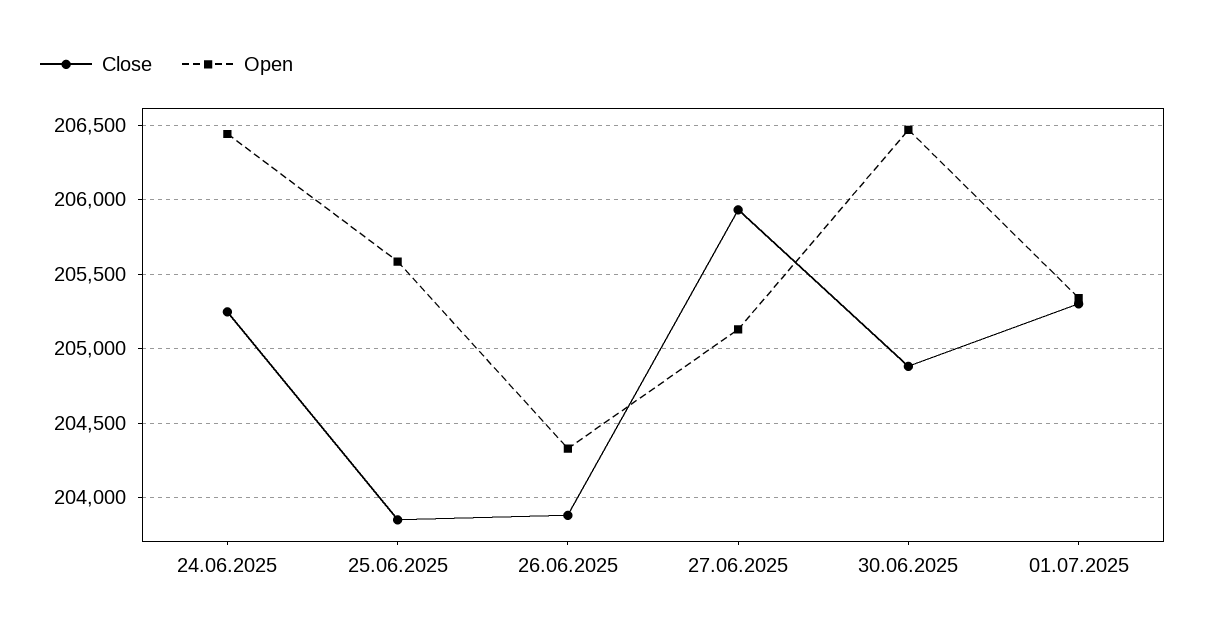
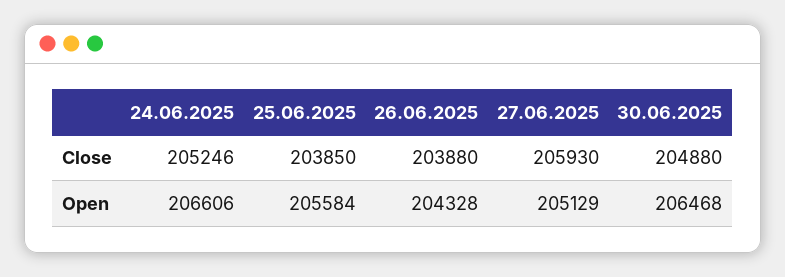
  {
    "Close": {
      "24.06.2025": 205246,
      "25.06.2025": 203850,
      "26.06.2025": 203880,
      "27.06.2025": 205930,
-     "30.06.2025": 204880,
+     "30.06.2025": 204880
-     "01.07.2025": 205300
    },
    "Open": {
-     "24.06.2025": 206450,
+     "24.06.2025": 206606,
      "25.06.2025": 205584,
      "26.06.2025": 204328,
      "27.06.2025": 205129,
-     "30.06.2025": 206468,
+     "30.06.2025": 206468
-     "01.07.2025": 205350
    }
  }

